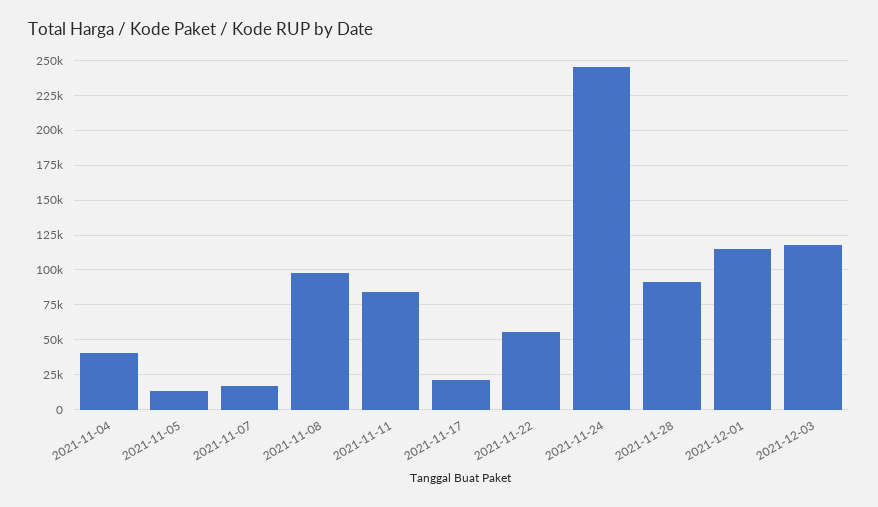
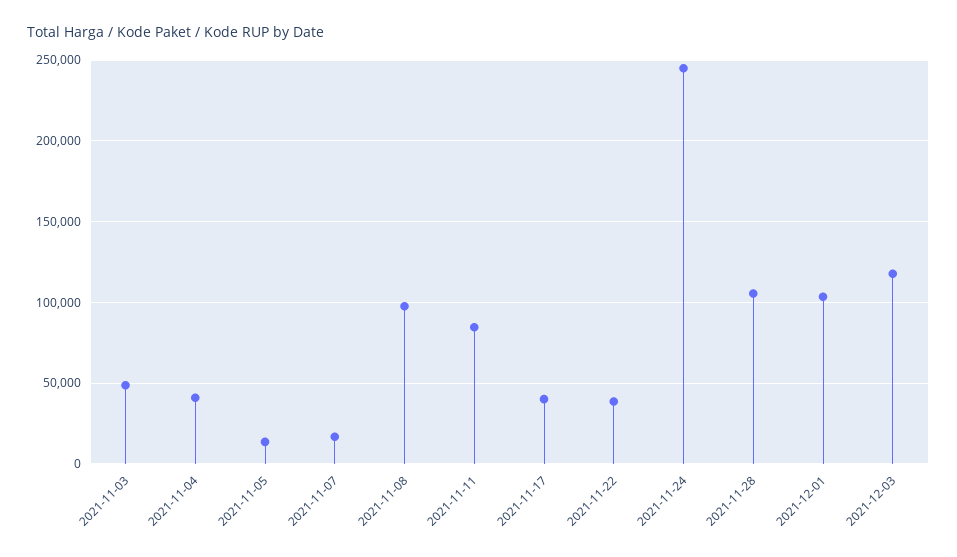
  {
    "2021-11-04": 40000,
    "2021-11-05": 15000,
    "2021-11-07": 15000,
    "2021-11-08": 100000,
    "2021-11-11": 85000,
-   "2021-11-17": 20000,
+   "2021-11-17": 40000,
-   "2021-11-22": 55000,
+   "2021-11-22": 40000,
    "2021-11-24": 245000,
-   "2021-11-28": 90000,
+   "2021-11-28": 105000,
-   "2021-12-01": 115000,
+   "2021-12-01": 105000,
-   "2021-12-03": 120000
+   "2021-12-03": 120000,
+   "2021-11-03": 50000
  }

